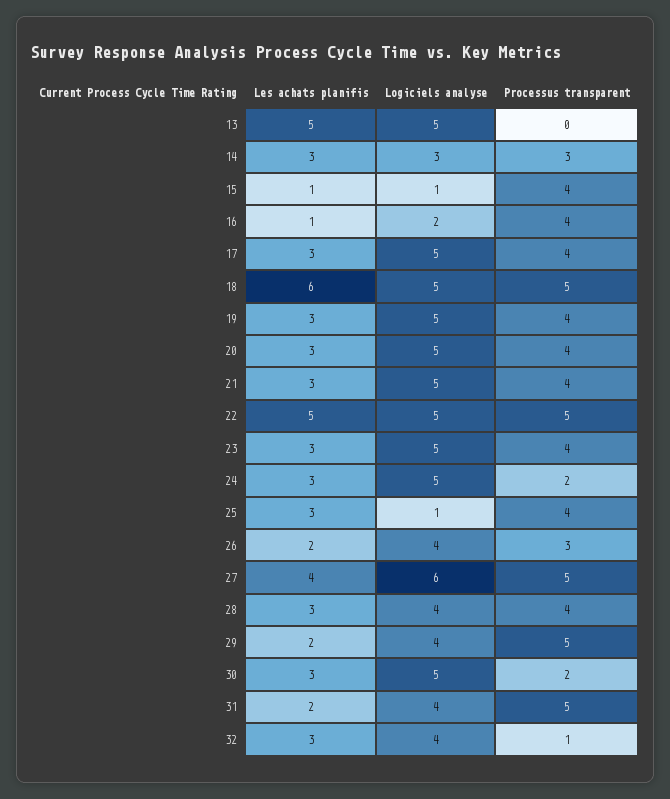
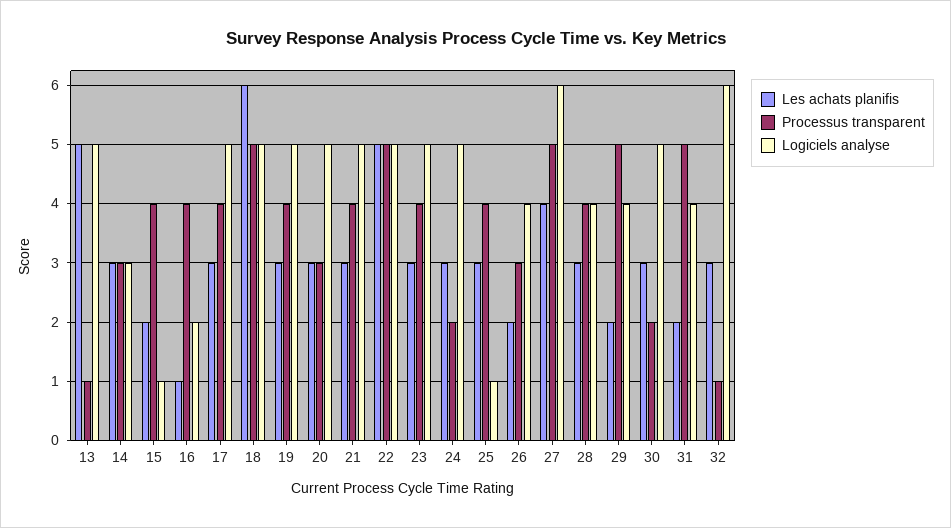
  {
    "Les achats planifis": {
      "13": 5,
      "14": 3,
-     "15": 1,
+     "15": 2,
      "16": 1,
      "17": 3,
      "18": 6,
      "19": 3,
      "20": 3,
      "21": 3,
      "22": 5,
      "23": 3,
      "24": 3,
      "25": 3,
      "26": 2,
      "27": 4,
      "28": 3,
      "29": 2,
      "30": 3,
      "31": 2,
      "32": 3
    },
    "Logiciels analyse": {
      "13": 5,
      "14": 3,
      "15": 1,
      "16": 2,
      "17": 5,
      "18": 5,
      "19": 5,
      "20": 5,
      "21": 5,
      "22": 5,
      "23": 5,
      "24": 5,
      "25": 1,
      "26": 4,
      "27": 6,
      "28": 4,
      "29": 4,
      "30": 5,
      "31": 4,
-     "32": 4
+     "32": 6
    },
    "Processus transparent": {
-     "13": 0,
+     "13": 1,
      "14": 3,
      "15": 4,
      "16": 4,
      "17": 4,
      "18": 5,
      "19": 4,
-     "20": 4,
+     "20": 3,
      "21": 4,
      "22": 5,
      "23": 4,
      "24": 2,
      "25": 4,
      "26": 3,
      "27": 5,
      "28": 4,
      "29": 5,
      "30": 2,
      "31": 5,
      "32": 1
    }
  }

